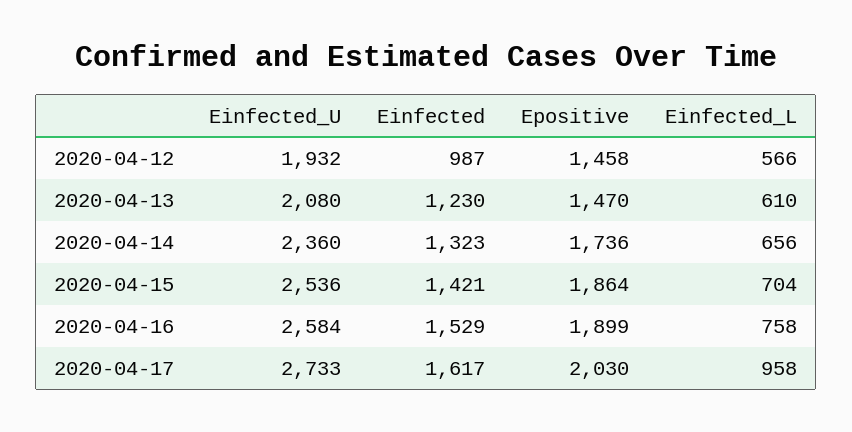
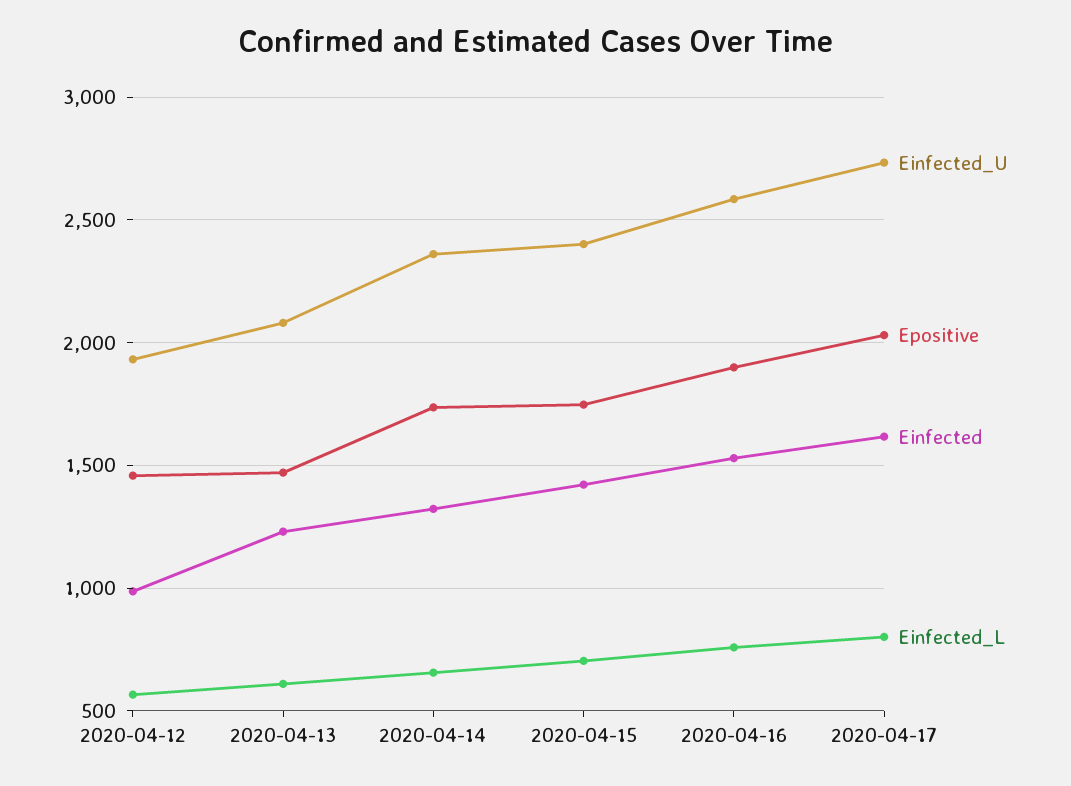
  {
    "Einfected_U": {
      "2020-04-12": 1932,
      "2020-04-13": 2080,
      "2020-04-14": 2360,
-     "2020-04-15": 2536,
+     "2020-04-15": 2400,
      "2020-04-16": 2584,
      "2020-04-17": 2733
    },
    "Einfected": {
      "2020-04-12": 987,
      "2020-04-13": 1230,
      "2020-04-14": 1323,
      "2020-04-15": 1421,
      "2020-04-16": 1529,
      "2020-04-17": 1617
    },
    "Epositive": {
      "2020-04-12": 1458,
      "2020-04-13": 1470,
      "2020-04-14": 1736,
-     "2020-04-15": 1864,
+     "2020-04-15": 1750,
      "2020-04-16": 1899,
      "2020-04-17": 2030
    },
    "Einfected_L": {
      "2020-04-12": 566,
      "2020-04-13": 610,
      "2020-04-14": 656,
      "2020-04-15": 704,
      "2020-04-16": 758,
-     "2020-04-17": 958
+     "2020-04-17": 800
    }
  }

